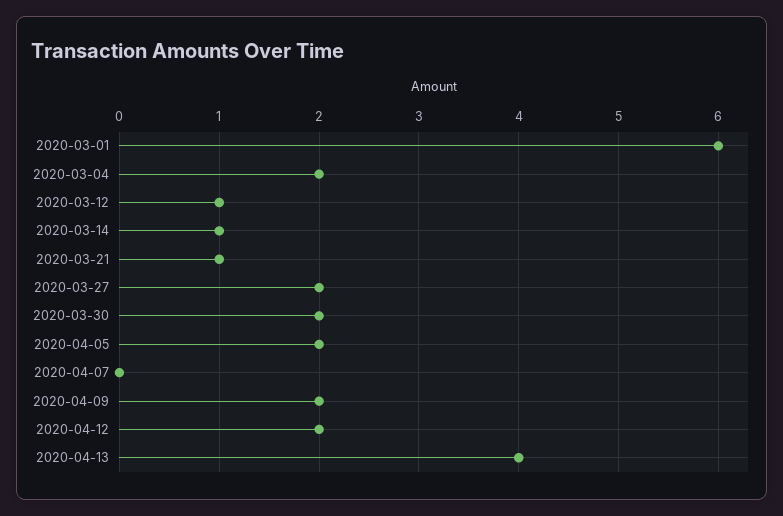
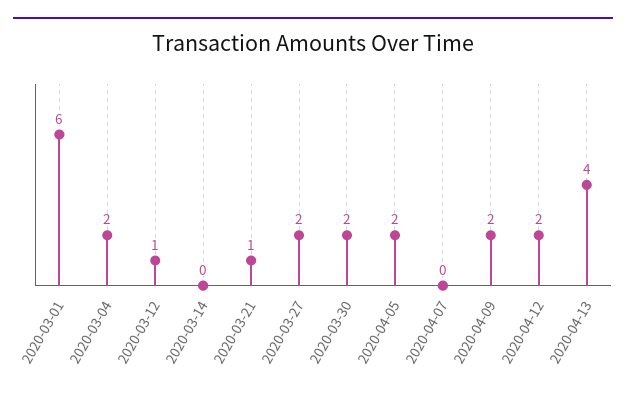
  {
    "2020-03-01": 6,
    "2020-03-04": 2,
    "2020-03-12": 1,
-   "2020-03-14": 1,
+   "2020-03-14": 0,
    "2020-03-21": 1,
    "2020-03-27": 2,
    "2020-03-30": 2,
    "2020-04-05": 2,
    "2020-04-07": 0,
    "2020-04-09": 2,
    "2020-04-12": 2,
    "2020-04-13": 4
  }

